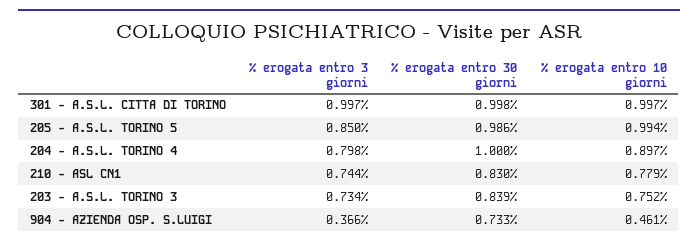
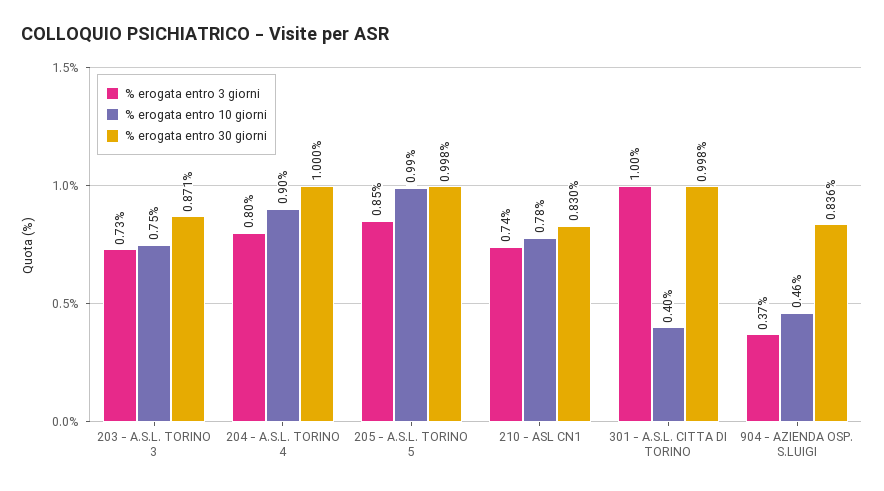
  {
    "% erogata entro 3 giorni": {
      "301 - A.S.L. CITTA DI TORINO": 0.997,
      "205 - A.S.L. TORINO 5": 0.85,
      "204 - A.S.L. TORINO 4": 0.798,
      "210 - ASL CN1": 0.744,
      "203 - A.S.L. TORINO 3": 0.734,
      "904 - AZIENDA OSP. S.LUIGI": 0.366
    },
    "% erogata entro 30 giorni": {
      "301 - A.S.L. CITTA DI TORINO": 0.998,
-     "205 - A.S.L. TORINO 5": 0.986,
+     "205 - A.S.L. TORINO 5": 0.998,
      "204 - A.S.L. TORINO 4": 1,
      "210 - ASL CN1": 0.83,
-     "203 - A.S.L. TORINO 3": 0.839,
+     "203 - A.S.L. TORINO 3": 0.871,
-     "904 - AZIENDA OSP. S.LUIGI": 0.733
+     "904 - AZIENDA OSP. S.LUIGI": 0.836
    },
    "% erogata entro 10 giorni": {
-     "301 - A.S.L. CITTA DI TORINO": 0.997,
+     "301 - A.S.L. CITTA DI TORINO": 0.4,
      "205 - A.S.L. TORINO 5": 0.994,
      "204 - A.S.L. TORINO 4": 0.897,
      "210 - ASL CN1": 0.779,
      "203 - A.S.L. TORINO 3": 0.752,
      "904 - AZIENDA OSP. S.LUIGI": 0.461
    }
  }

